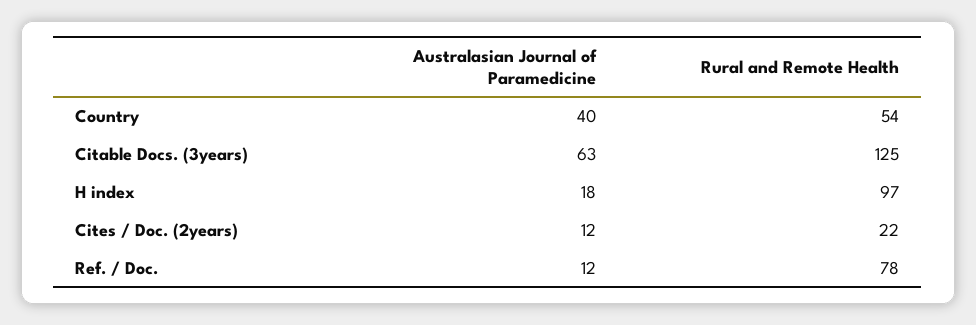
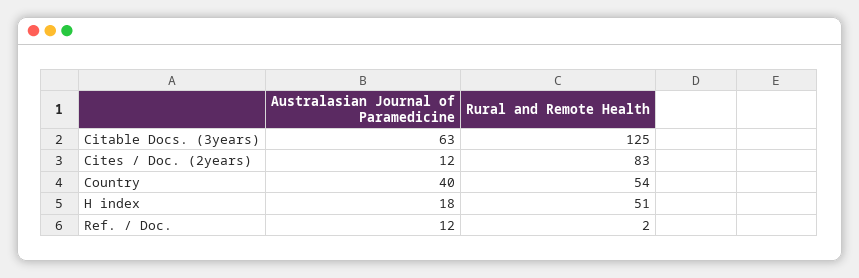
  {
    "Australasian Journal of Paramedicine": {
      "Country": 40,
      "Citable Docs. (3years)": 63,
      "H index": 18,
      "Cites / Doc. (2years)": 12,
      "Ref. / Doc.": 12
    },
    "Rural and Remote Health": {
      "Country": 54,
      "Citable Docs. (3years)": 125,
-     "H index": 97,
+     "H index": 51,
-     "Cites / Doc. (2years)": 22,
+     "Cites / Doc. (2years)": 83,
-     "Ref. / Doc.": 78
+     "Ref. / Doc.": 2
    }
  }

